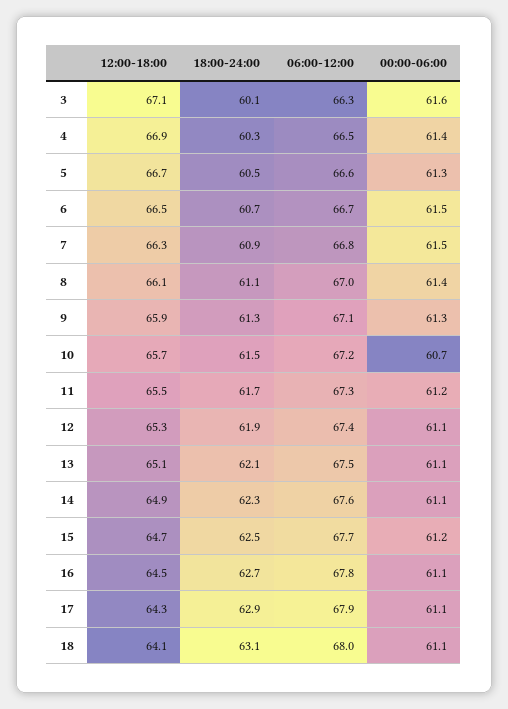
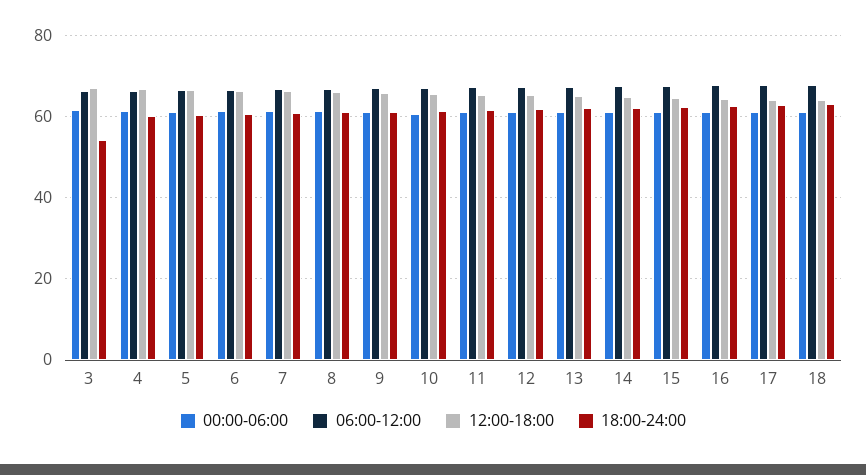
  {
    "12:00-18:00": {
      "3": 67.1,
      "4": 66.9,
      "5": 66.7,
      "6": 66.5,
      "7": 66.3,
      "8": 66.1,
      "9": 65.9,
      "10": 65.7,
      "11": 65.5,
      "12": 65.3,
      "13": 65.1,
      "14": 64.9,
      "15": 64.7,
      "16": 64.5,
      "17": 64.3,
      "18": 64.1
    },
    "18:00-24:00": {
-     "3": 60.1,
+     "3": 54,
      "4": 60.3,
      "5": 60.5,
      "6": 60.7,
      "7": 60.9,
      "8": 61.1,
      "9": 61.3,
      "10": 61.5,
      "11": 61.7,
      "12": 61.9,
      "13": 62.1,
      "14": 62.3,
      "15": 62.5,
      "16": 62.7,
      "17": 62.9,
      "18": 63.1
    },
    "06:00-12:00": {
      "3": 66.3,
      "4": 66.5,
      "5": 66.6,
      "6": 66.7,
      "7": 66.8,
      "8": 67,
      "9": 67.1,
      "10": 67.2,
      "11": 67.3,
      "12": 67.4,
      "13": 67.5,
      "14": 67.6,
      "15": 67.7,
      "16": 67.8,
      "17": 67.9,
      "18": 68
    },
    "00:00-06:00": {
      "3": 61.6,
      "4": 61.4,
      "5": 61.3,
      "6": 61.5,
      "7": 61.5,
      "8": 61.4,
      "9": 61.3,
      "10": 60.7,
      "11": 61.2,
      "12": 61.1,
      "13": 61.1,
      "14": 61.1,
      "15": 61.2,
      "16": 61.1,
      "17": 61.1,
      "18": 61.1
    }
  }

